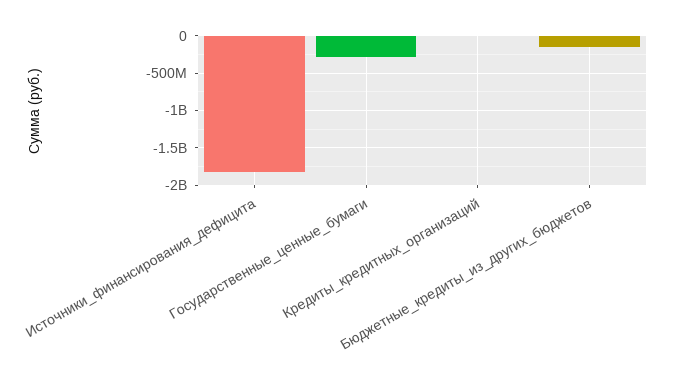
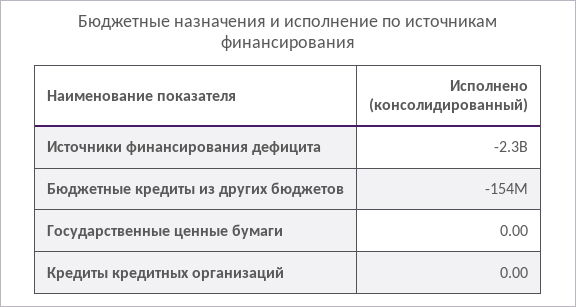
  {
-   "Источники_финансирования_дефицита": -1800000000,
+   "Источники_финансирования_дефицита": -2300000000,
-   "Государственные_ценные_бумаги": -300000000,
+   "Государственные_ценные_бумаги": 0,
    "Кредиты_кредитных_организаций": 0,
    "Бюджетные_кредиты_из_других_бюджетов": -154000000
  }

